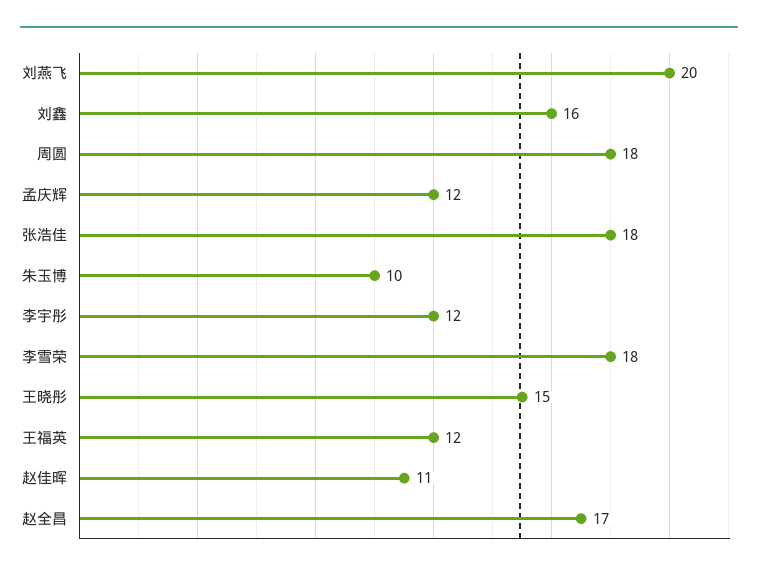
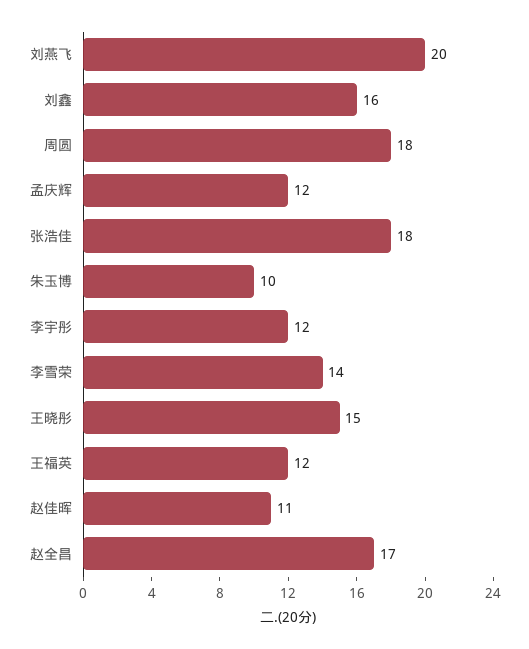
  {
    "刘燕飞": 20,
    "刘鑫": 16,
    "周圆": 18,
    "孟庆辉": 12,
    "张浩佳": 18,
    "朱玉博": 10,
    "李宇彤": 12,
-   "李雪荣": 18,
+   "李雪荣": 14,
    "王晓彤": 15,
    "王福英": 12,
    "赵佳晖": 11,
    "赵全昌": 17
  }

